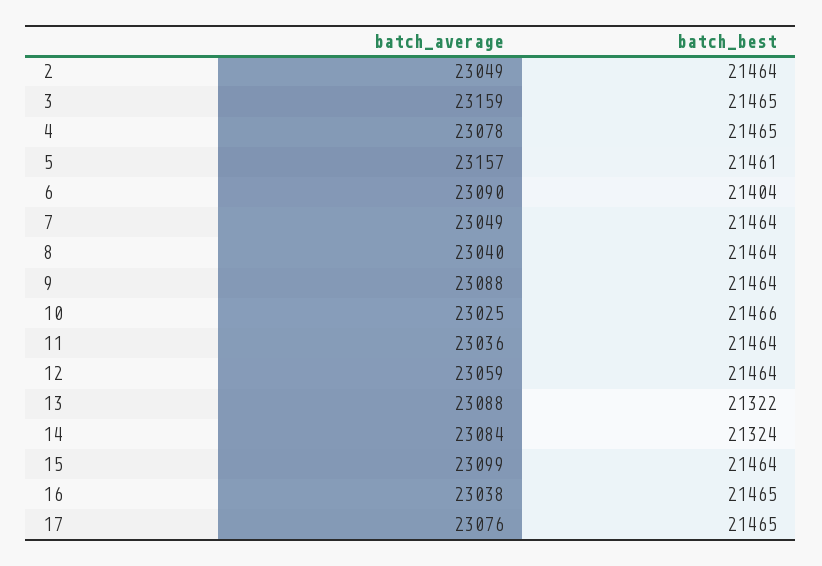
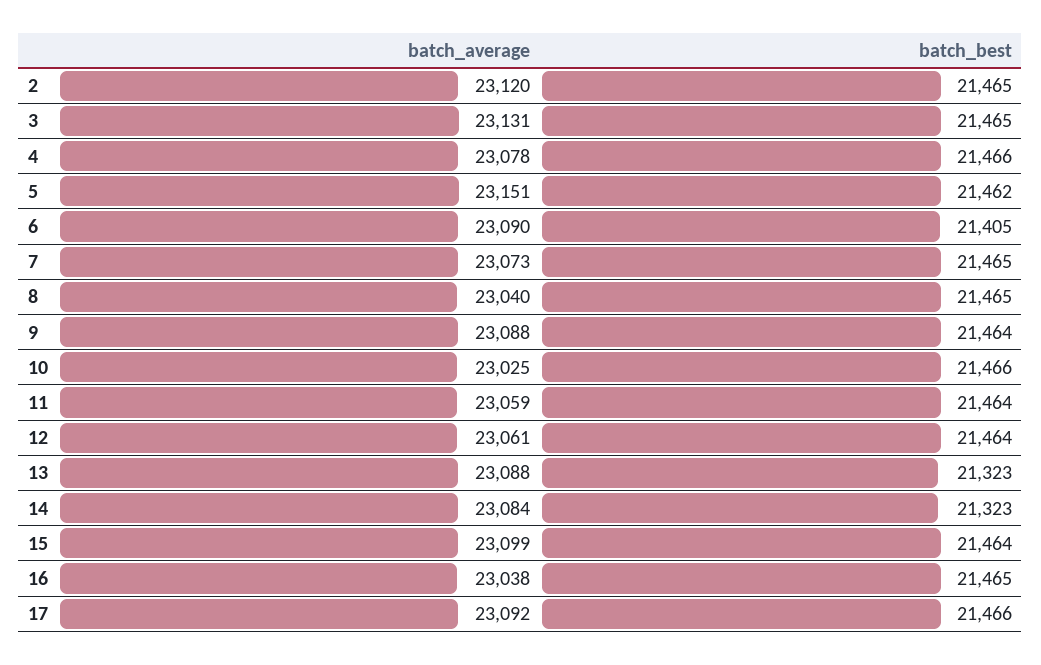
  {
    "batch_average": {
-     "2": 23049,
+     "2": 23120,
-     "3": 23159,
+     "3": 23131,
      "4": 23078,
-     "5": 23157,
+     "5": 23151,
      "6": 23090,
-     "7": 23049,
+     "7": 23073,
      "8": 23040,
      "9": 23088,
      "10": 23025,
-     "11": 23036,
+     "11": 23059,
-     "12": 23059,
+     "12": 23061,
      "13": 23088,
      "14": 23084,
      "15": 23099,
      "16": 23038,
-     "17": 23076
+     "17": 23092
    },
    "batch_best": {
-     "2": 21464,
+     "2": 21465,
      "3": 21465,
-     "4": 21465,
+     "4": 21466,
-     "5": 21461,
+     "5": 21462,
-     "6": 21404,
+     "6": 21405,
-     "7": 21464,
+     "7": 21465,
-     "8": 21464,
+     "8": 21465,
      "9": 21464,
      "10": 21466,
      "11": 21464,
      "12": 21464,
-     "13": 21322,
+     "13": 21323,
-     "14": 21324,
+     "14": 21323,
      "15": 21464,
      "16": 21465,
-     "17": 21465
+     "17": 21466
    }
  }

